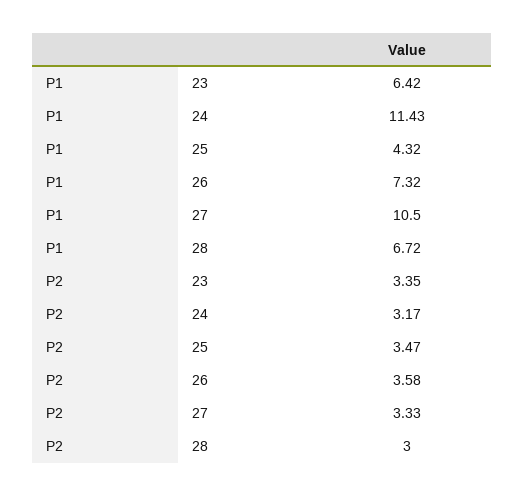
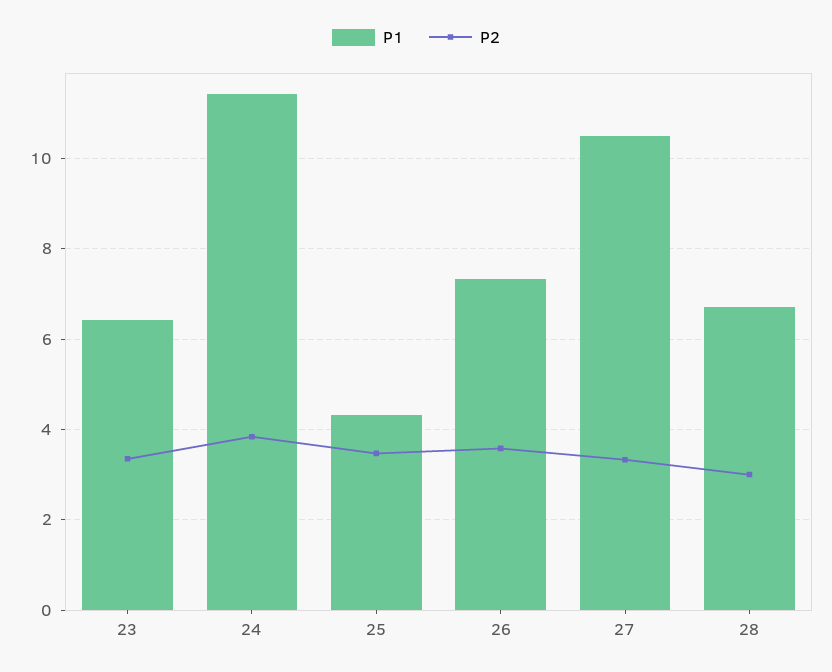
  {
    "P1": {
      "23": 6.42,
      "24": 11.43,
      "25": 4.32,
      "26": 7.32,
      "27": 10.5,
      "28": 6.72
    },
    "P2": {
      "23": 3.35,
-     "24": 3.17,
+     "24": 3.8,
      "25": 3.47,
      "26": 3.58,
      "27": 3.33,
      "28": 3
    }
  }

